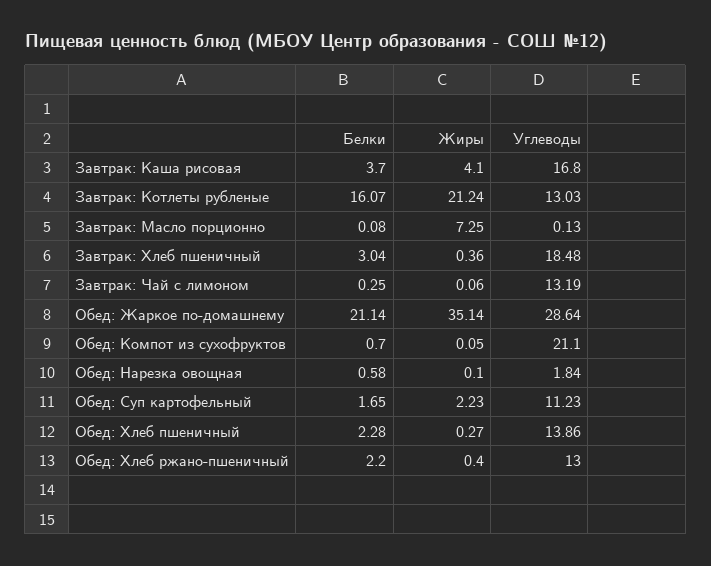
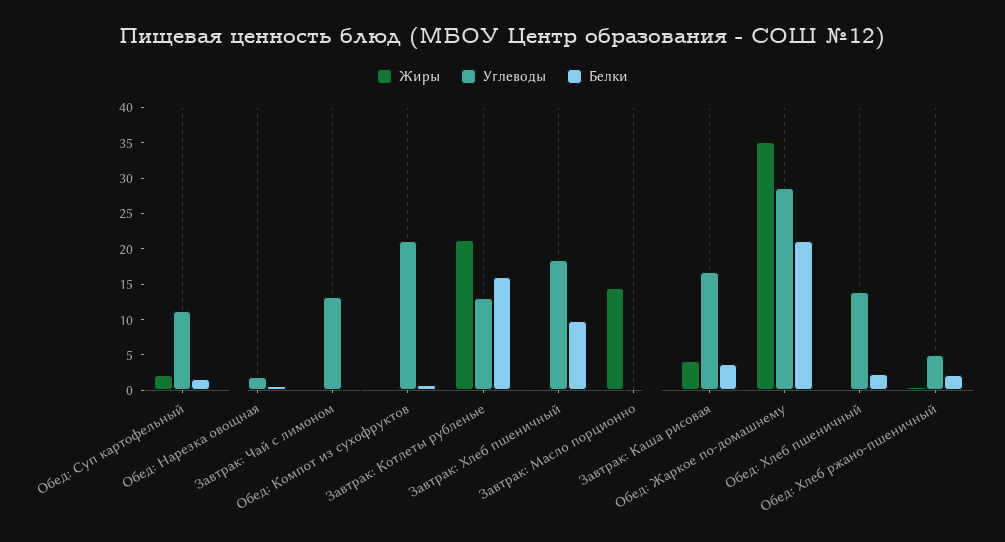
  {
    "Белки": {
      "Завтрак: Каша рисовая": 3.7,
      "Завтрак: Котлеты рубленые": 16.07,
      "Завтрак: Масло порционно": 0.08,
-     "Завтрак: Хлеб пшеничный": 3.04,
+     "Завтрак: Хлеб пшеничный": 10,
      "Завтрак: Чай с лимоном": 0.25,
      "Обед: Жаркое по-домашнему": 21.14,
      "Обед: Компот из сухофруктов": 0.7,
      "Обед: Нарезка овощная": 0.58,
      "Обед: Суп картофельный": 1.65,
      "Обед: Хлеб пшеничный": 2.28,
      "Обед: Хлеб ржано-пшеничный": 2.2
    },
    "Жиры": {
      "Завтрак: Каша рисовая": 4.1,
      "Завтрак: Котлеты рубленые": 21.24,
-     "Завтрак: Масло порционно": 7.25,
+     "Завтрак: Масло порционно": 15,
      "Завтрак: Хлеб пшеничный": 0.36,
      "Завтрак: Чай с лимоном": 0.06,
      "Обед: Жаркое по-домашнему": 35.14,
      "Обед: Компот из сухофруктов": 0.05,
      "Обед: Нарезка овощная": 0.1,
      "Обед: Суп картофельный": 2.23,
      "Обед: Хлеб пшеничный": 0.27,
      "Обед: Хлеб ржано-пшеничный": 0.4
    },
    "Углеводы": {
      "Завтрак: Каша рисовая": 16.8,
      "Завтрак: Котлеты рубленые": 13.03,
      "Завтрак: Масло порционно": 0.13,
      "Завтрак: Хлеб пшеничный": 18.48,
      "Завтрак: Чай с лимоном": 13.19,
      "Обед: Жаркое по-домашнему": 28.64,
      "Обед: Компот из сухофруктов": 21.1,
      "Обед: Нарезка овощная": 1.84,
      "Обед: Суп картофельный": 11.23,
      "Обед: Хлеб пшеничный": 13.86,
-     "Обед: Хлеб ржано-пшеничный": 13
+     "Обед: Хлеб ржано-пшеничный": 5
    }
  }

